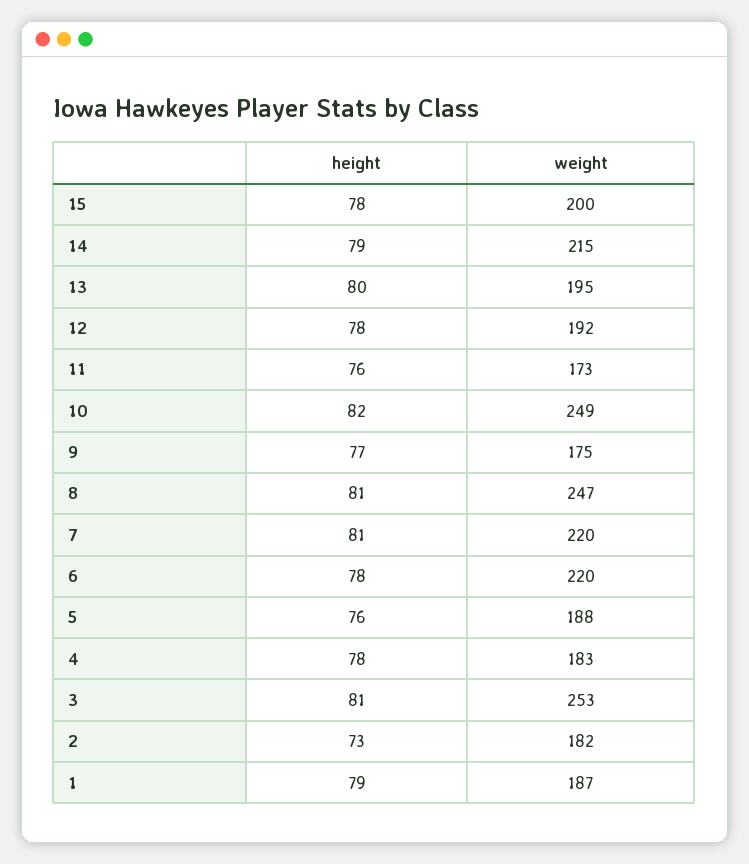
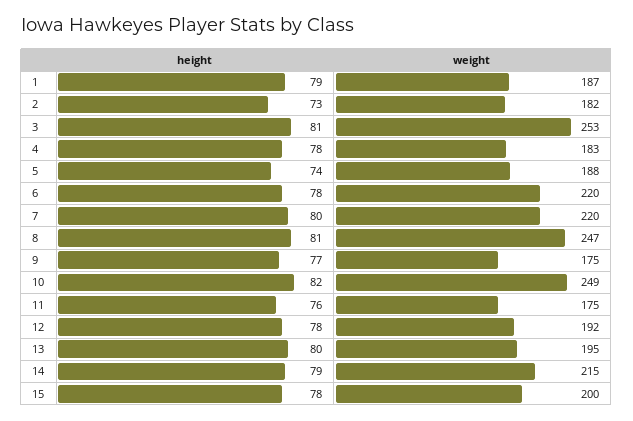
  {
    "height": {
      "15": 78,
      "14": 79,
      "13": 80,
      "12": 78,
      "11": 76,
      "10": 82,
      "9": 77,
      "8": 81,
-     "7": 81,
+     "7": 80,
      "6": 78,
-     "5": 76,
+     "5": 74,
      "4": 78,
      "3": 81,
      "2": 73,
      "1": 79
    },
    "weight": {
      "15": 200,
      "14": 215,
      "13": 195,
      "12": 192,
-     "11": 173,
+     "11": 175,
      "10": 249,
      "9": 175,
      "8": 247,
      "7": 220,
      "6": 220,
      "5": 188,
      "4": 183,
      "3": 253,
      "2": 182,
      "1": 187
    }
  }

